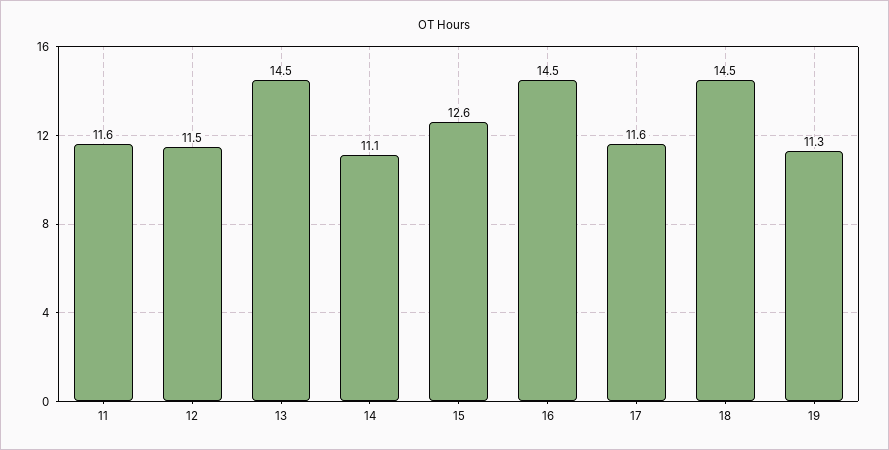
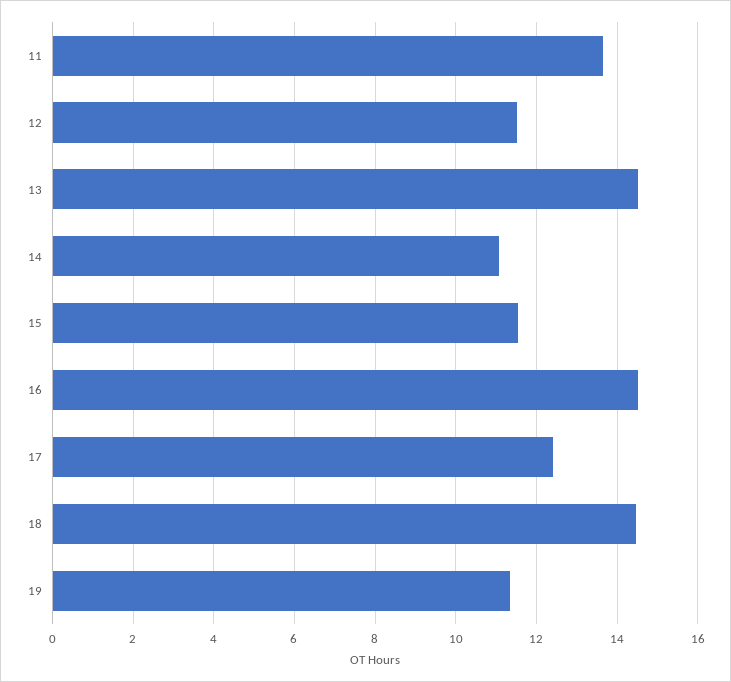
  {
-   "11": 11.6,
+   "11": 13.6,
    "12": 11.5,
    "13": 14.5,
    "14": 11.1,
-   "15": 12.6,
+   "15": 11.6,
    "16": 14.5,
-   "17": 11.6,
+   "17": 12.4,
    "18": 14.5,
    "19": 11.3
  }

